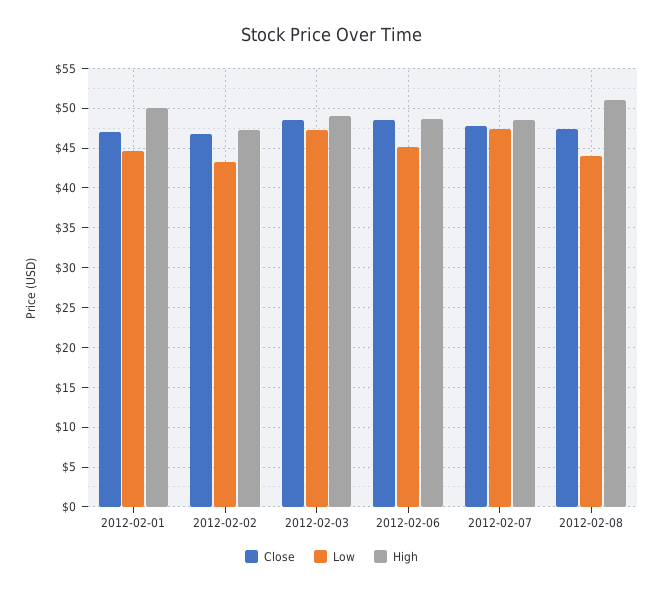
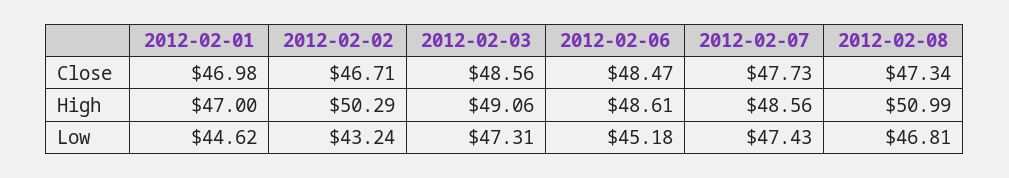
  {
    "Close": {
      "2012-02-01": 46.98,
      "2012-02-02": 46.71,
      "2012-02-03": 48.56,
      "2012-02-06": 48.47,
      "2012-02-07": 47.73,
      "2012-02-08": 47.34
    },
    "Low": {
      "2012-02-01": 44.62,
      "2012-02-02": 43.24,
      "2012-02-03": 47.31,
      "2012-02-06": 45.18,
      "2012-02-07": 47.43,
-     "2012-02-08": 44
+     "2012-02-08": 46.81
    },
    "High": {
-     "2012-02-01": 50,
+     "2012-02-01": 47,
-     "2012-02-02": 47,
+     "2012-02-02": 50.29,
      "2012-02-03": 49.06,
      "2012-02-06": 48.61,
      "2012-02-07": 48.56,
      "2012-02-08": 50.99
    }
  }

